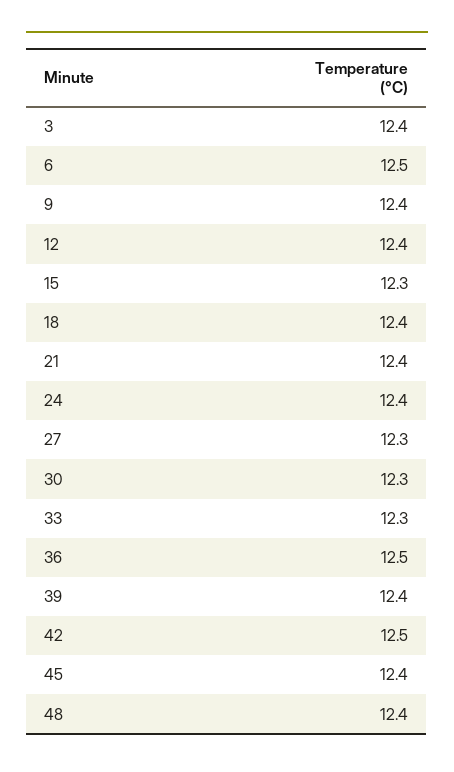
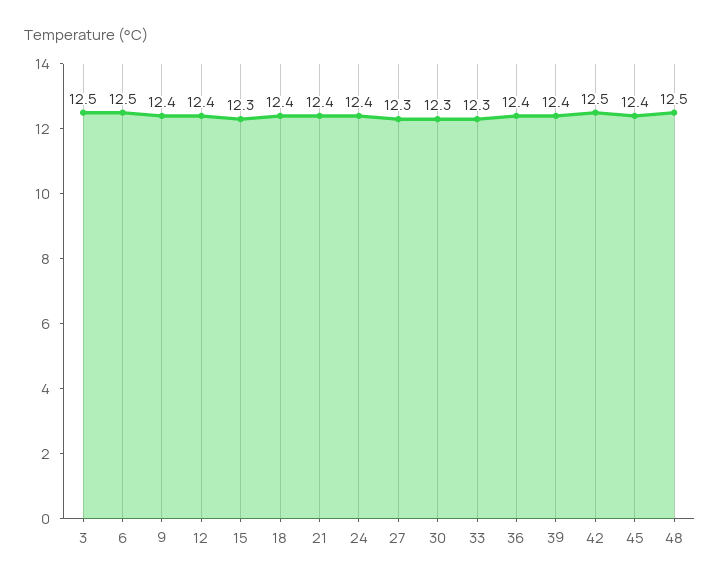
  {
-   "3": 12.4,
+   "3": 12.5,
    "6": 12.5,
    "9": 12.4,
    "12": 12.4,
    "15": 12.3,
    "18": 12.4,
    "21": 12.4,
    "24": 12.4,
    "27": 12.3,
    "30": 12.3,
    "33": 12.3,
-   "36": 12.5,
+   "36": 12.4,
    "39": 12.4,
    "42": 12.5,
    "45": 12.4,
-   "48": 12.4
+   "48": 12.5
  }

